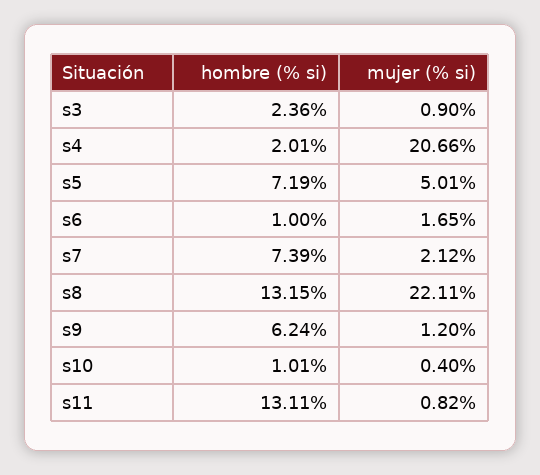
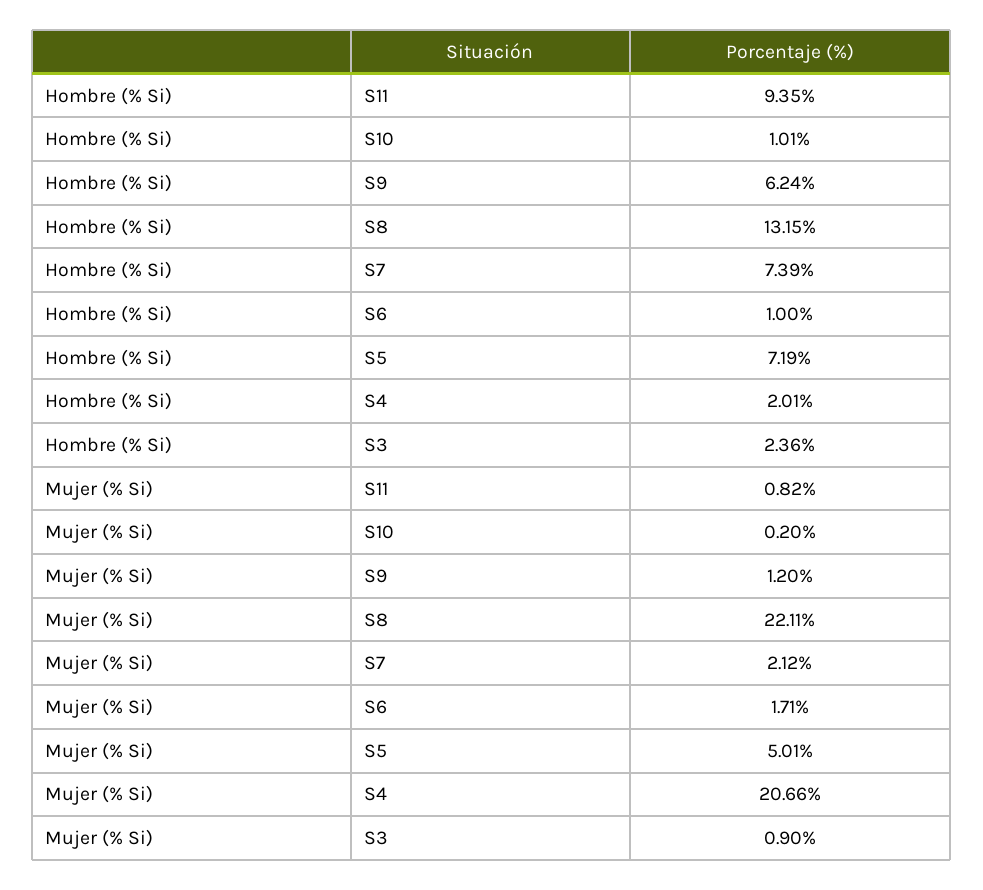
  {
    "hombre (% si)": {
      "s3": 2.36,
      "s4": 2.01,
      "s5": 7.19,
      "s6": 1,
      "s7": 7.39,
      "s8": 13.15,
      "s9": 6.24,
      "s10": 1.01,
-     "s11": 13.11
+     "s11": 9.35
    },
    "mujer (% si)": {
      "s3": 0.9,
      "s4": 20.66,
      "s5": 5.01,
-     "s6": 1.65,
+     "s6": 1.71,
      "s7": 2.12,
      "s8": 22.11,
      "s9": 1.2,
-     "s10": 0.4,
+     "s10": 0.2,
      "s11": 0.82
    }
  }

